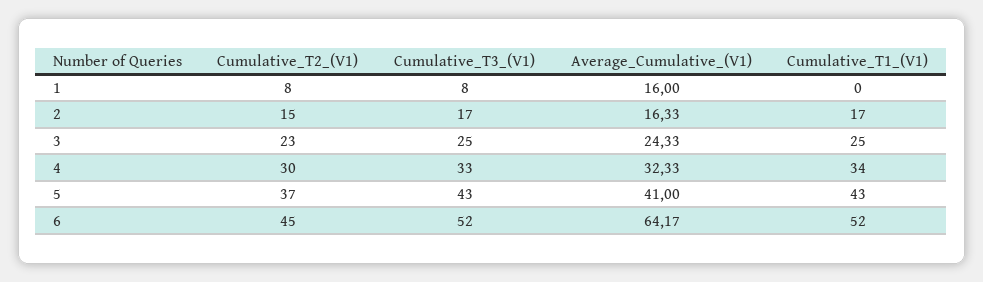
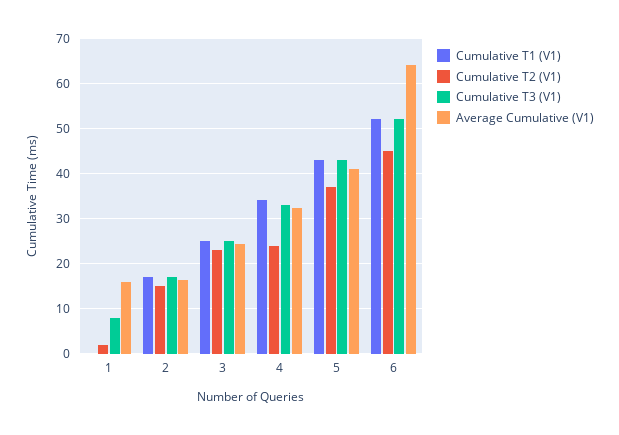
  {
    "Cumulative_T2_(V1)": {
-     "1": 8,
+     "1": 2,
      "2": 15,
      "3": 23,
-     "4": 30,
+     "4": 24,
      "5": 37,
      "6": 45
    },
    "Cumulative_T3_(V1)": {
      "1": 8,
      "2": 17,
      "3": 25,
      "4": 33,
      "5": 43,
      "6": 52
    },
    "Average_Cumulative_(V1)": {
      "1": 16,
      "2": 16.33,
      "3": 24.33,
      "4": 32.33,
      "5": 41,
      "6": 64.17
    },
    "Cumulative_T1_(V1)": {
      "1": 0,
      "2": 17,
      "3": 25,
      "4": 34,
      "5": 43,
      "6": 52
    }
  }

